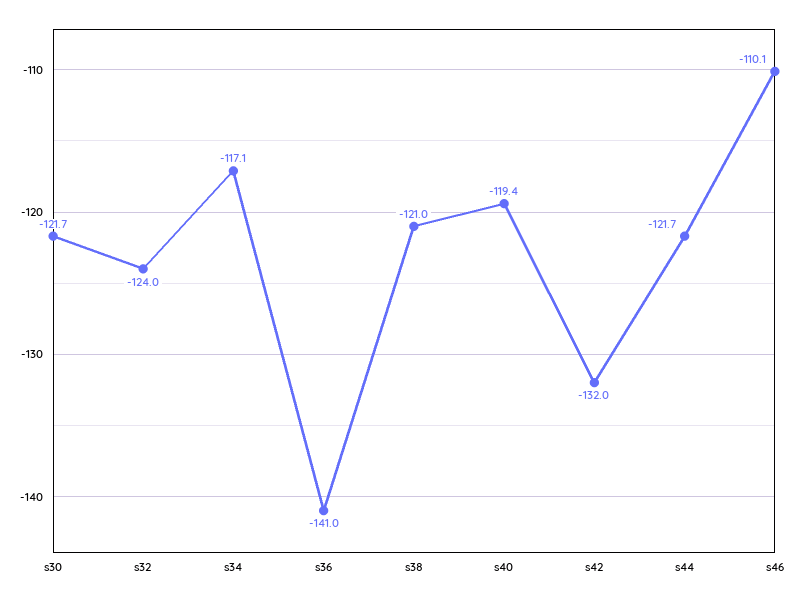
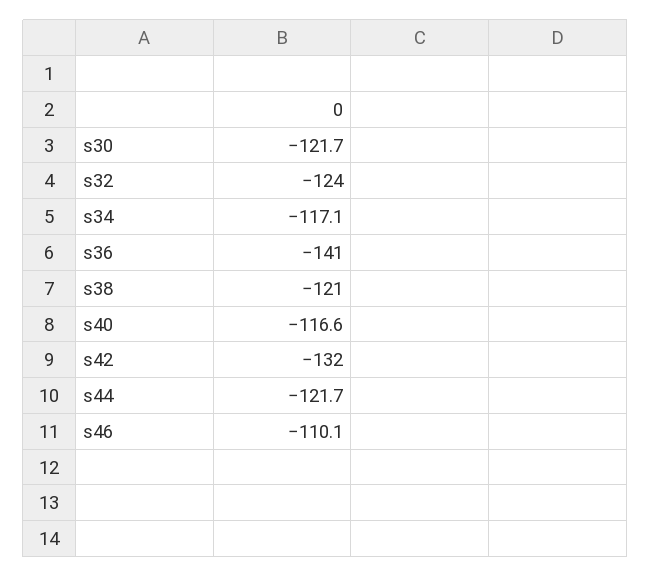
  {
    "s30": -121.7,
    "s32": -124,
    "s34": -117.1,
    "s36": -141,
    "s38": -121,
-   "s40": -119.4,
+   "s40": -116.6,
    "s42": -132,
    "s44": -121.7,
    "s46": -110.1
  }

